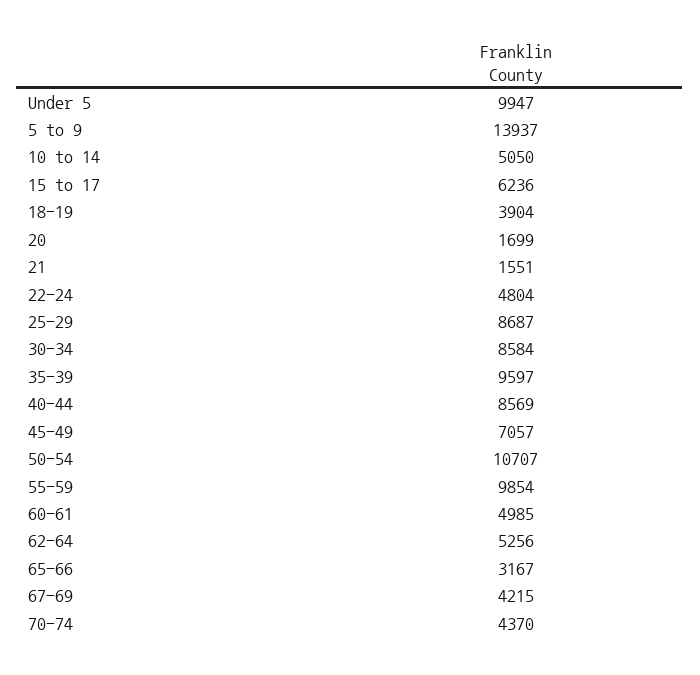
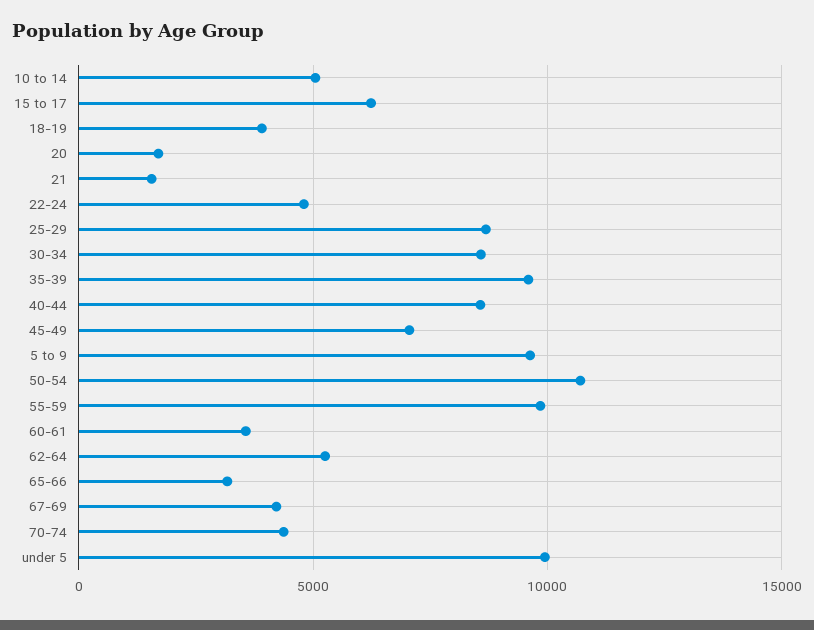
  {
    "Under 5": 9947,
-   "5 to 9": 13937,
+   "5 to 9": 9500,
    "10 to 14": 5050,
    "15 to 17": 6236,
    "18-19": 3904,
    "20": 1699,
    "21": 1551,
    "22-24": 4804,
    "25-29": 8687,
    "30-34": 8584,
    "35-39": 9597,
    "40-44": 8569,
    "45-49": 7057,
    "50-54": 10707,
    "55-59": 9854,
-   "60-61": 4985,
+   "60-61": 3500,
    "62-64": 5256,
    "65-66": 3167,
    "67-69": 4215,
    "70-74": 4370
  }

